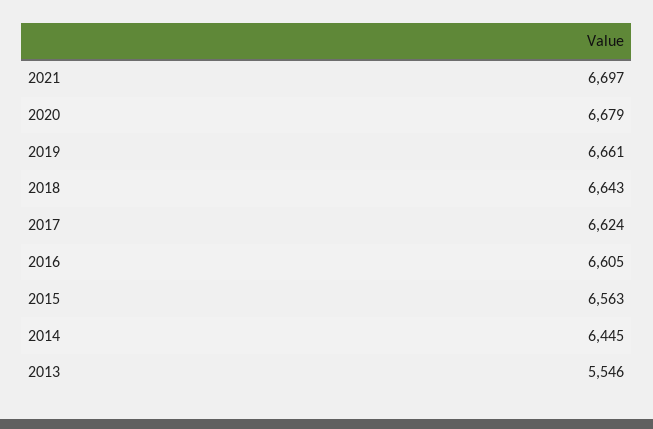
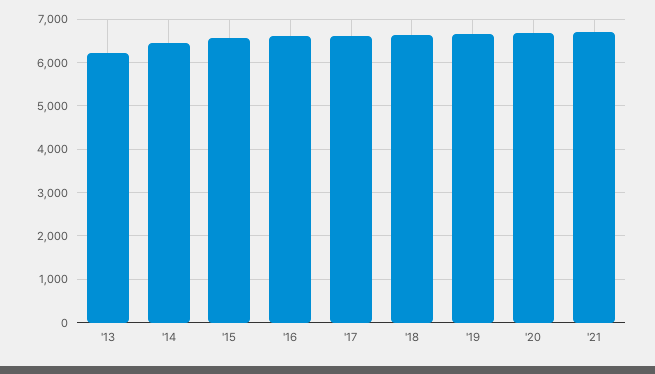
  {
    "2021": 6697,
    "2020": 6679,
    "2019": 6661,
    "2018": 6643,
    "2017": 6624,
    "2016": 6605,
    "2015": 6563,
    "2014": 6445,
-   "2013": 5546
+   "2013": 6200
  }

